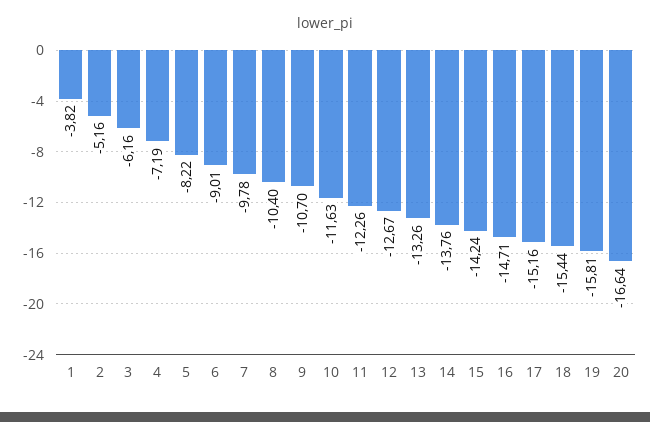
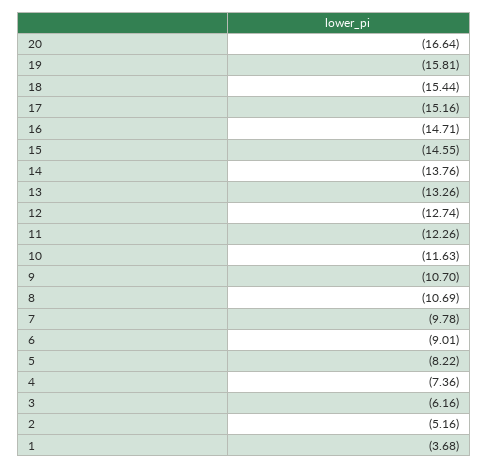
  {
-   "1": -3.82,
+   "1": -3.68,
    "2": -5.16,
    "3": -6.16,
-   "4": -7.19,
+   "4": -7.36,
    "5": -8.22,
    "6": -9.01,
    "7": -9.78,
-   "8": -10.4,
+   "8": -10.69,
    "9": -10.7,
    "10": -11.63,
    "11": -12.26,
-   "12": -12.67,
+   "12": -12.74,
    "13": -13.26,
    "14": -13.76,
-   "15": -14.24,
+   "15": -14.55,
    "16": -14.71,
    "17": -15.16,
    "18": -15.44,
    "19": -15.81,
    "20": -16.64
  }

